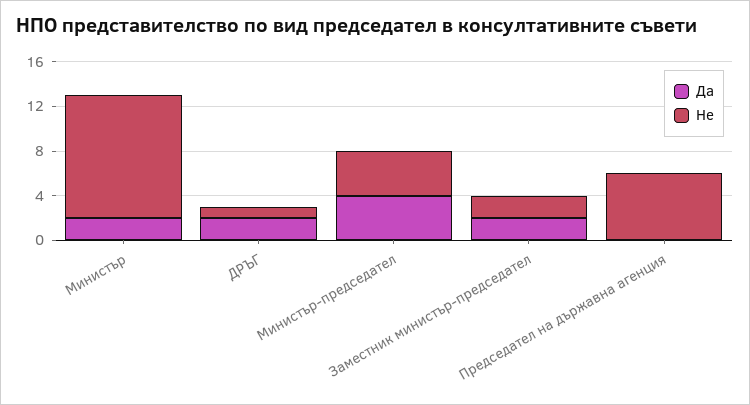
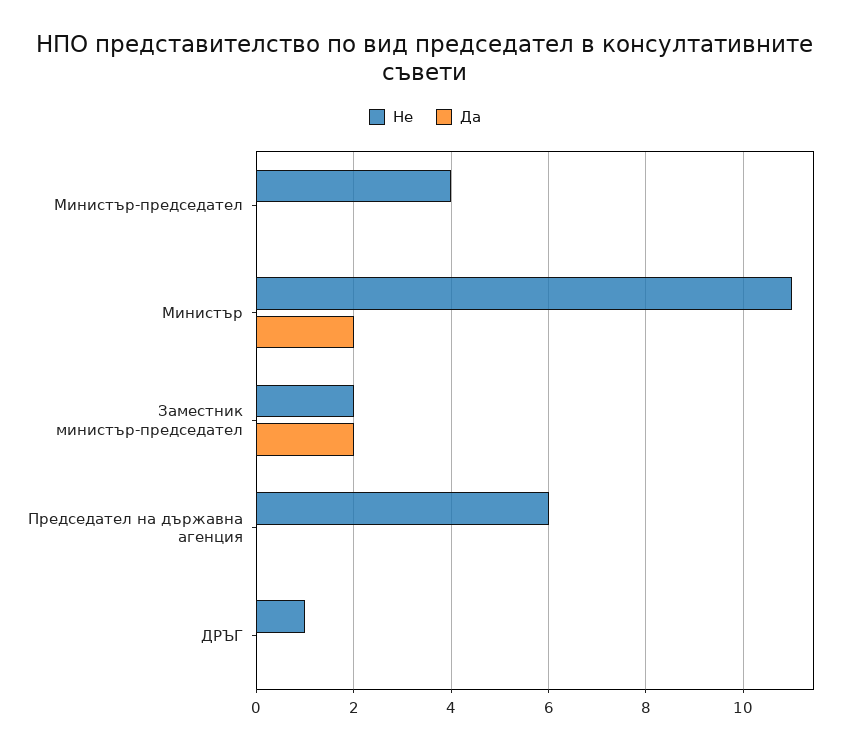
  {
    "Да": {
      "Министър": 2,
-     "ДРЪГ": 2,
+     "ДРЪГ": 0,
-     "Министър-председател": 4,
+     "Министър-председател": 0,
      "Заместник министър-председател": 2,
      "Председател на държавна агенция": 0
    },
    "Не": {
      "Министър": 11,
      "ДРЪГ": 1,
      "Министър-председател": 4,
      "Заместник министър-председател": 2,
      "Председател на държавна агенция": 6
    }
  }

